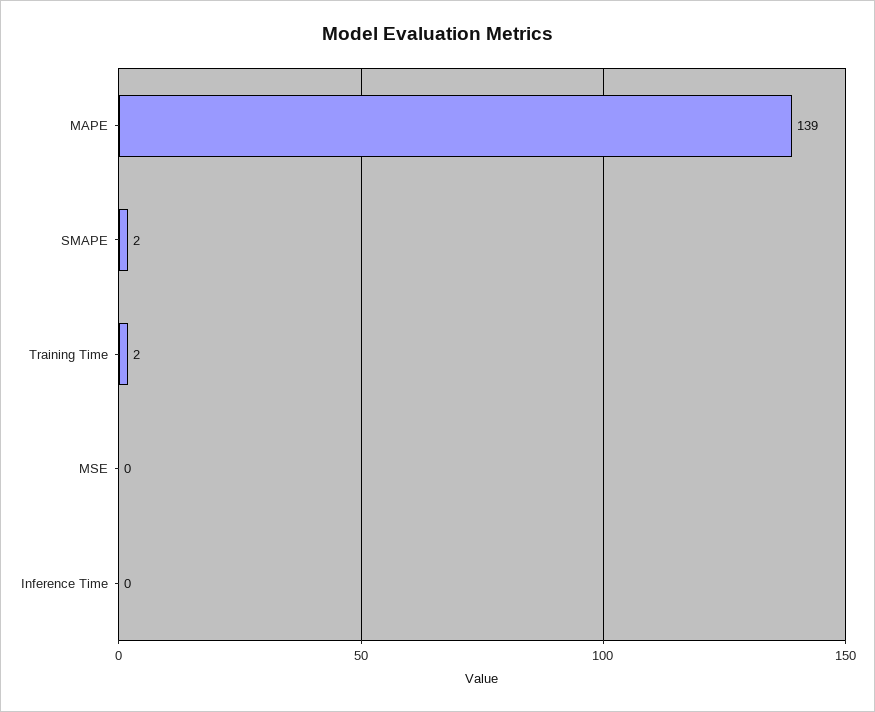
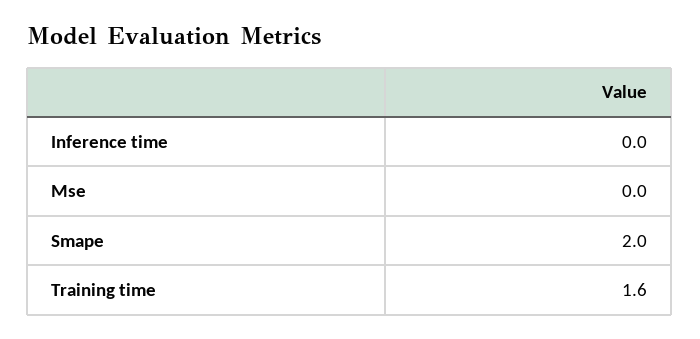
  {
-   "MAPE": 139,
    "SMAPE": 2,
    "Training Time": 1.6,
    "MSE": 0,
    "Inference Time": 0
  }

